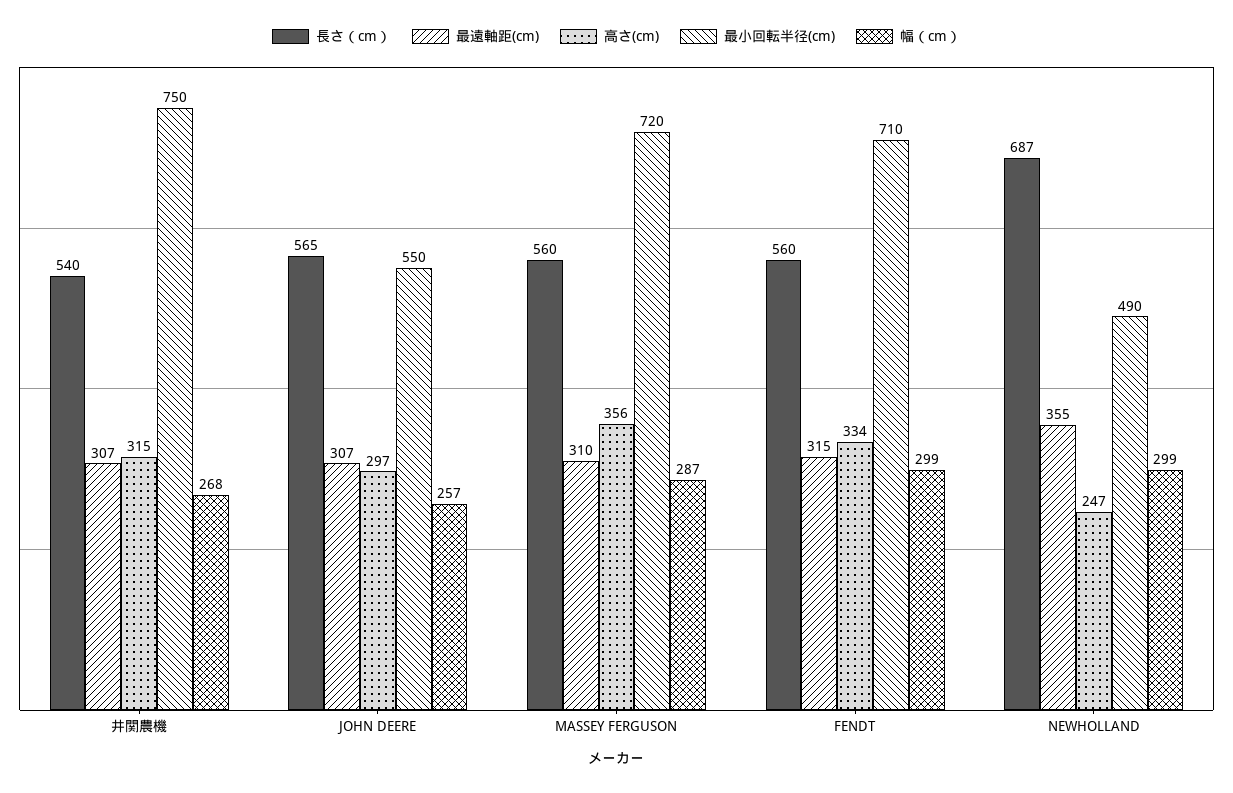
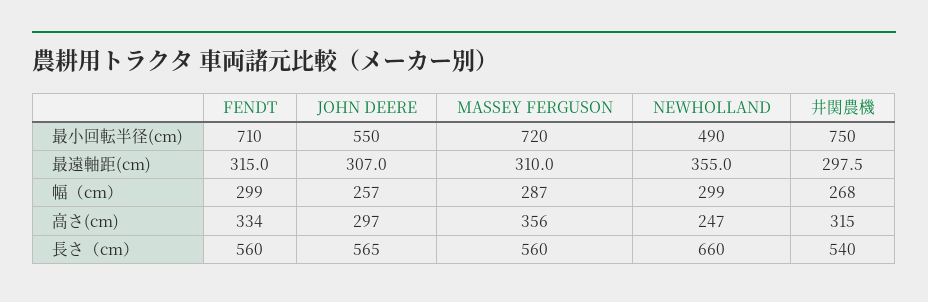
  {
    "長さ（cm）": {
      "井関農機": 540,
      "JOHN DEERE": 565,
      "MASSEY FERGUSON": 560,
      "FENDT": 560,
-     "NEWHOLLAND": 687
+     "NEWHOLLAND": 660
    },
    "最遠軸距(cm)": {
-     "井関農機": 307,
+     "井関農機": 297.5,
      "JOHN DEERE": 307,
      "MASSEY FERGUSON": 310,
      "FENDT": 315,
      "NEWHOLLAND": 355
    },
    "高さ(cm)": {
      "井関農機": 315,
      "JOHN DEERE": 297,
      "MASSEY FERGUSON": 356,
      "FENDT": 334,
      "NEWHOLLAND": 247
    },
    "最小回転半径(cm)": {
      "井関農機": 750,
      "JOHN DEERE": 550,
      "MASSEY FERGUSON": 720,
      "FENDT": 710,
      "NEWHOLLAND": 490
    },
    "幅（cm）": {
      "井関農機": 268,
      "JOHN DEERE": 257,
      "MASSEY FERGUSON": 287,
      "FENDT": 299,
      "NEWHOLLAND": 299
    }
  }

